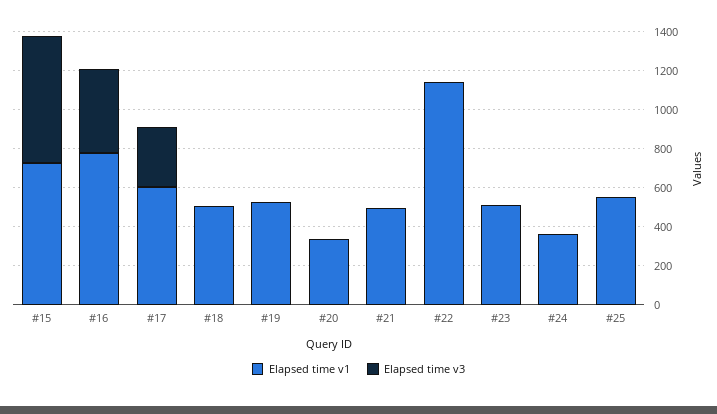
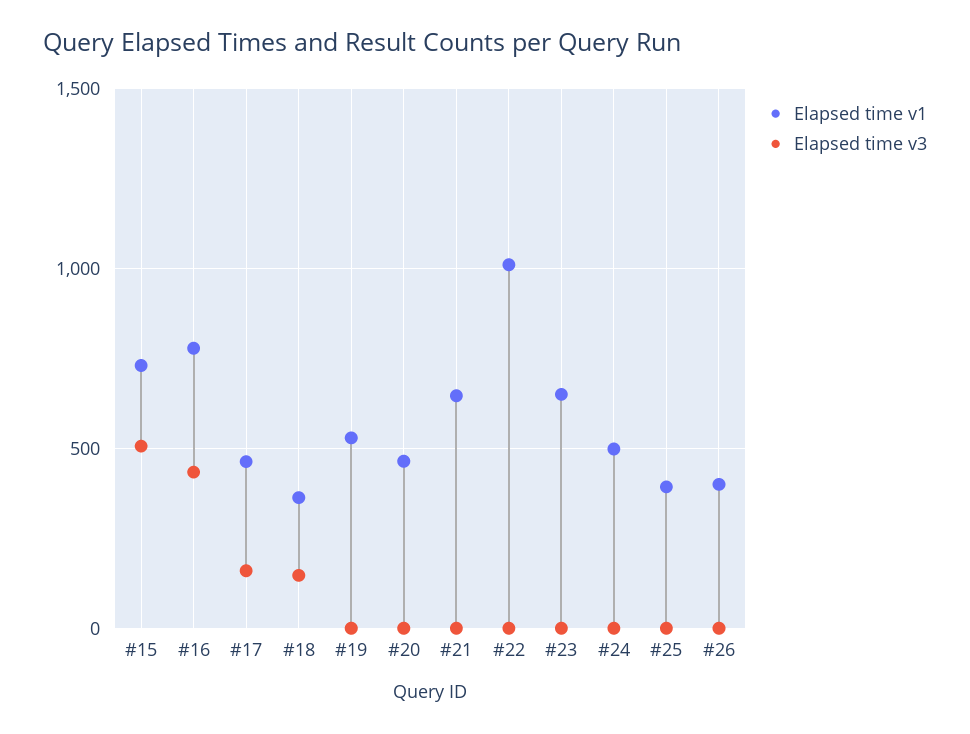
  {
    "Elapsed time v1": {
      "#15": 750,
      "#16": 800,
-     "#17": 600,
+     "#17": 450,
-     "#18": 500,
+     "#18": 350,
      "#19": 550,
-     "#20": 350,
+     "#20": 450,
-     "#21": 500,
+     "#21": 650,
-     "#22": 1150,
+     "#22": 1000,
-     "#23": 500,
+     "#23": 650,
-     "#24": 350,
+     "#24": 500,
-     "#25": 550
+     "#25": 400,
+     "#26": 400
    },
    "Elapsed time v3": {
-     "#15": 650,
+     "#15": 500,
      "#16": 450,
-     "#17": 300,
+     "#17": 150,
-     "#18": 0,
+     "#18": 150,
      "#19": 0,
      "#20": 0,
      "#21": 0,
      "#22": 0,
      "#23": 0,
      "#24": 0,
-     "#25": 0
+     "#25": 0,
+     "#26": 0
    }
  }

